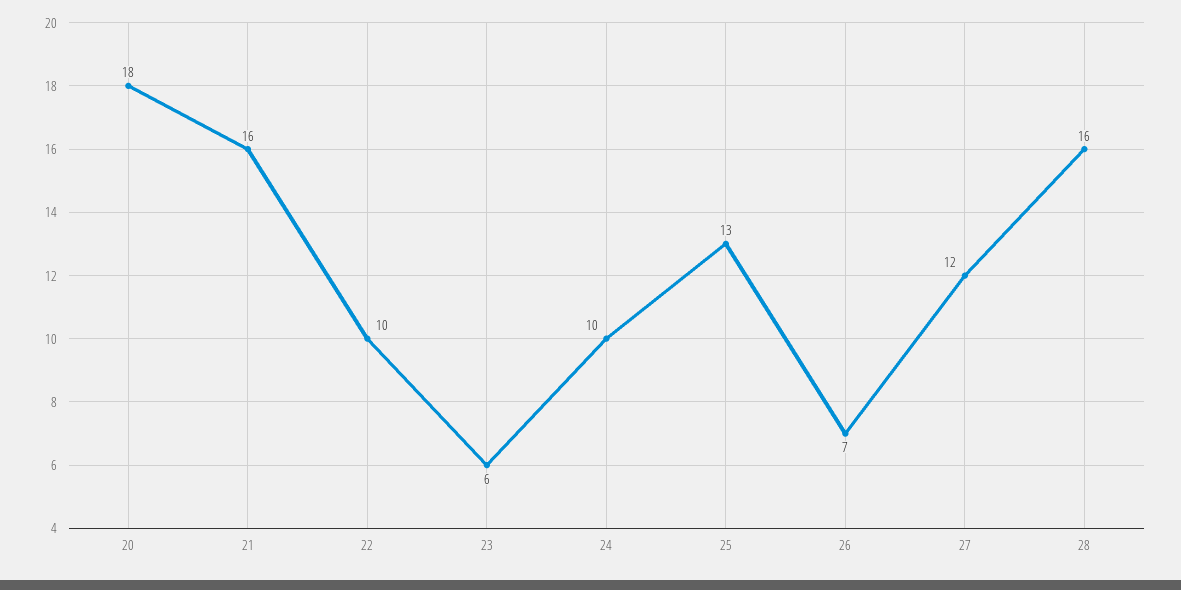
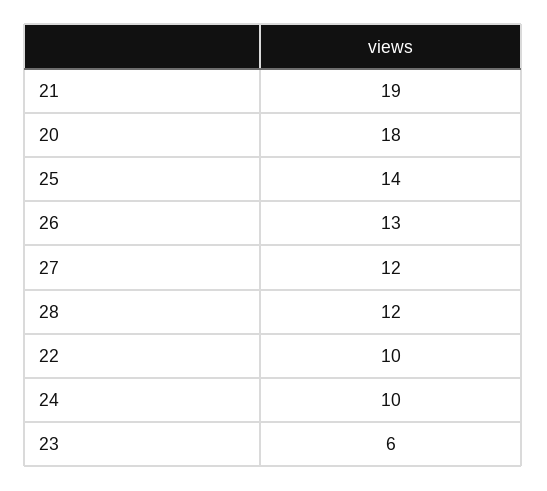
  {
    "20": 18,
-   "21": 16,
+   "21": 19,
    "22": 10,
    "23": 6,
    "24": 10,
-   "25": 13,
+   "25": 14,
-   "26": 7,
+   "26": 13,
    "27": 12,
-   "28": 16
+   "28": 12
  }

